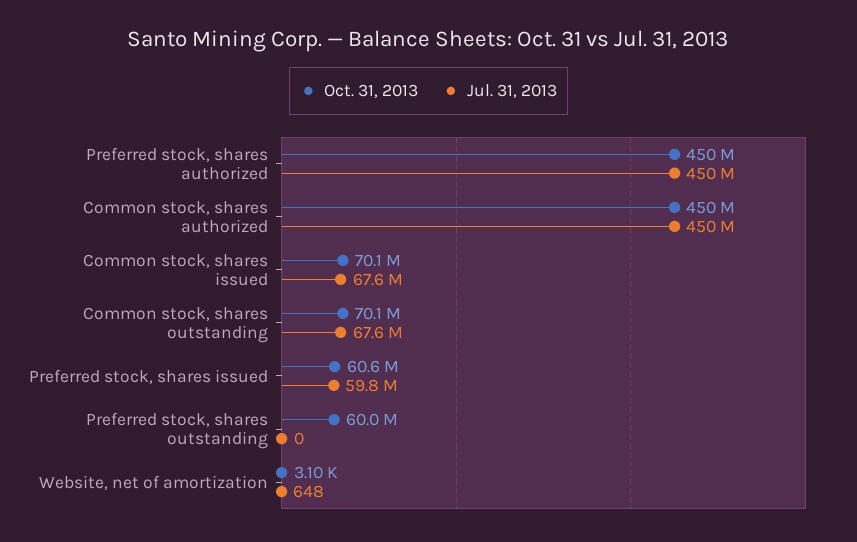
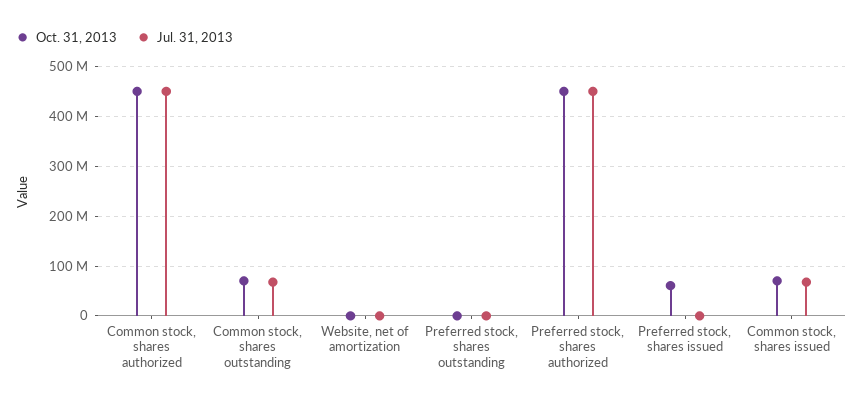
  {
    "Oct. 31, 2013": {
      "Preferred stock, shares authorized": 450000000,
      "Common stock, shares authorized": 450000000,
      "Common stock, shares issued": 70100000,
      "Common stock, shares outstanding": 70100000,
      "Preferred stock, shares issued": 60600000,
-     "Preferred stock, shares outstanding": 60000000,
+     "Preferred stock, shares outstanding": 0,
      "Website, net of amortization": 3100
    },
    "Jul. 31, 2013": {
      "Preferred stock, shares authorized": 450000000,
      "Common stock, shares authorized": 450000000,
      "Common stock, shares issued": 67600000,
      "Common stock, shares outstanding": 67600000,
-     "Preferred stock, shares issued": 59800000,
+     "Preferred stock, shares issued": 0,
      "Preferred stock, shares outstanding": 0,
      "Website, net of amortization": 648
    }
  }

